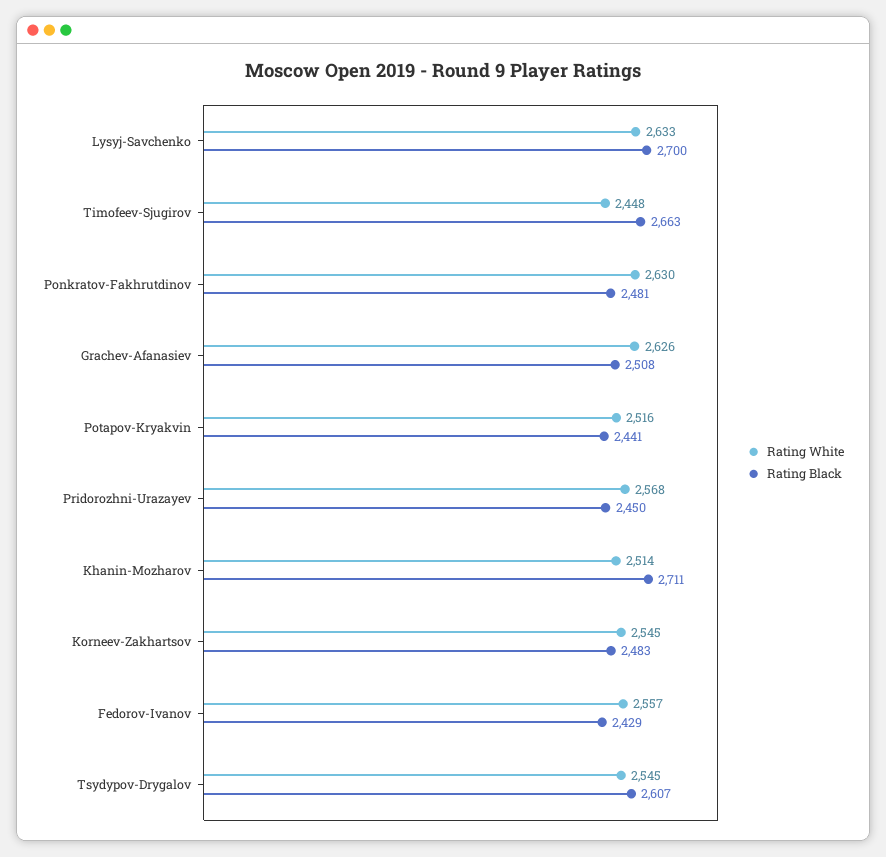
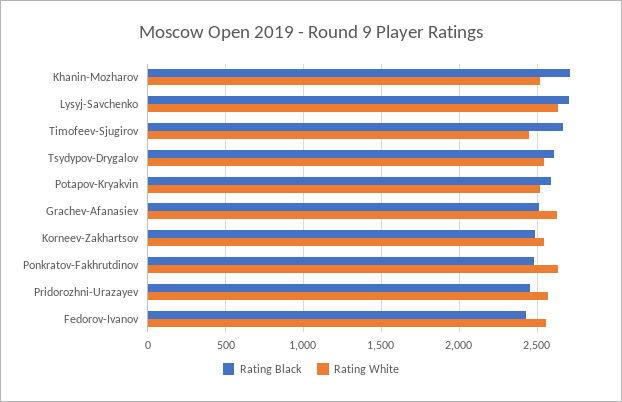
  {
    "Rating White": {
      "Lysyj-Savchenko": 2633,
      "Timofeev-Sjugirov": 2448,
      "Ponkratov-Fakhrutdinov": 2630,
      "Grachev-Afanasiev": 2626,
      "Potapov-Kryakvin": 2516,
      "Pridorozhni-Urazayev": 2568,
      "Khanin-Mozharov": 2514,
      "Korneev-Zakhartsov": 2545,
      "Fedorov-Ivanov": 2557,
      "Tsydypov-Drygalov": 2545
    },
    "Rating Black": {
      "Lysyj-Savchenko": 2700,
      "Timofeev-Sjugirov": 2663,
      "Ponkratov-Fakhrutdinov": 2481,
      "Grachev-Afanasiev": 2508,
-     "Potapov-Kryakvin": 2441,
+     "Potapov-Kryakvin": 2600,
      "Pridorozhni-Urazayev": 2450,
      "Khanin-Mozharov": 2711,
      "Korneev-Zakhartsov": 2483,
      "Fedorov-Ivanov": 2429,
      "Tsydypov-Drygalov": 2607
    }
  }

